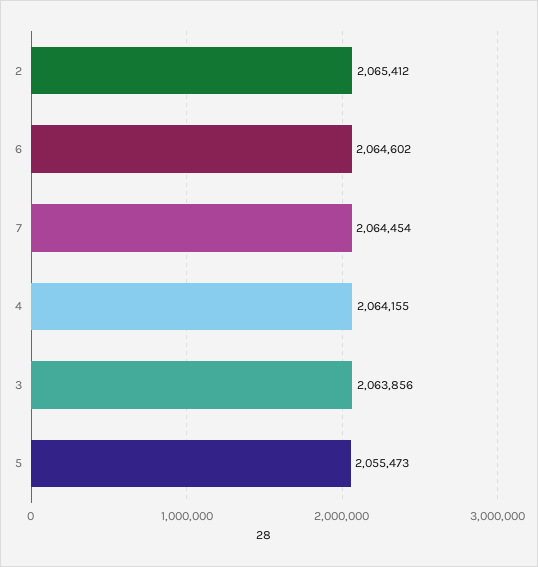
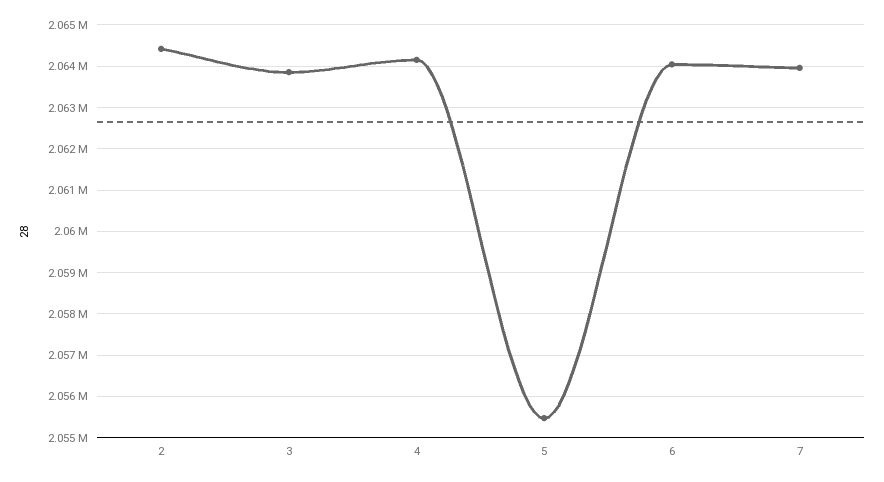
  {
-   "2": 2065412,
+   "2": 2064400,
-   "6": 2064602,
+   "6": 2064000,
-   "7": 2064454,
+   "7": 2064000,
    "4": 2064155,
    "3": 2063856,
    "5": 2055473
  }

